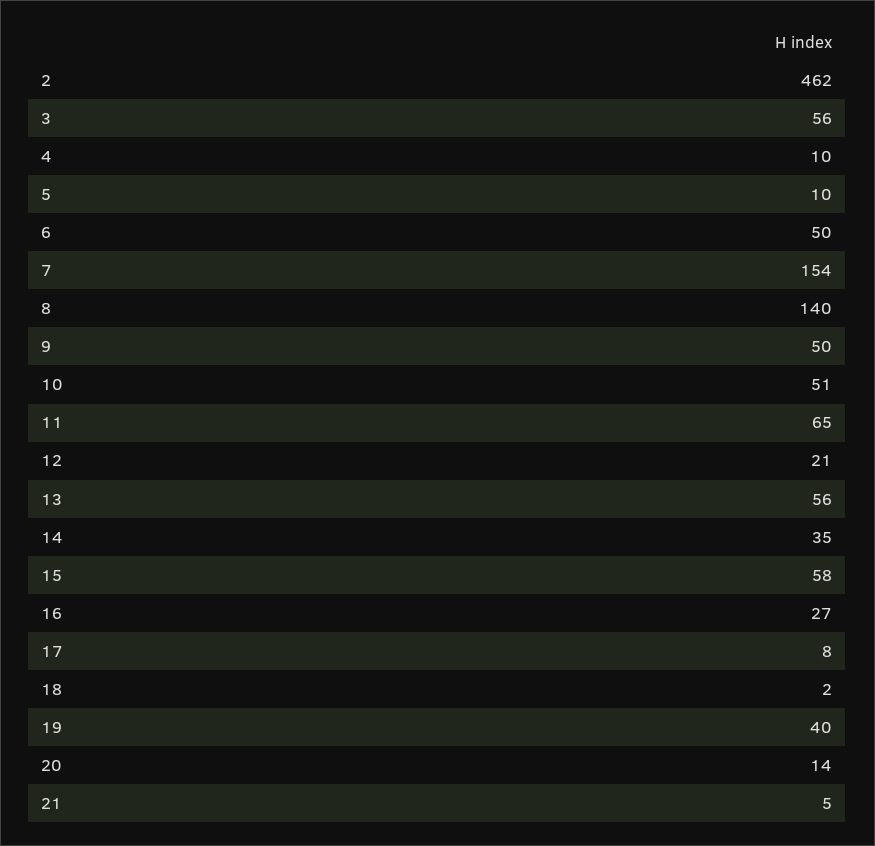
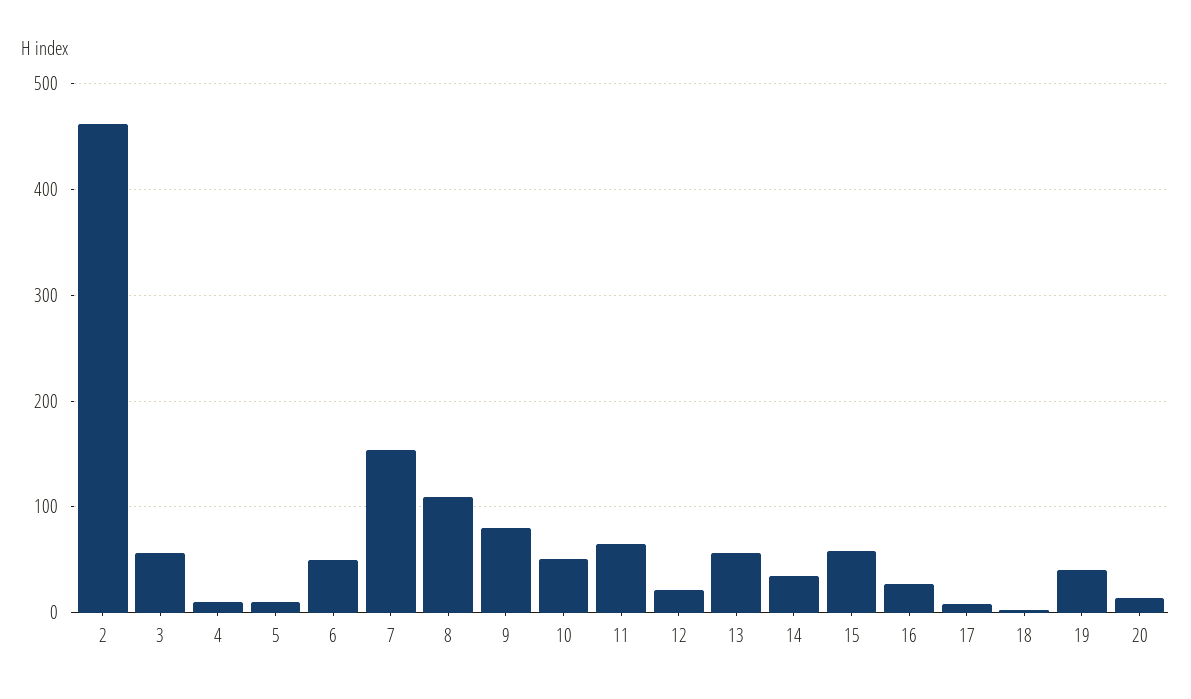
  {
    "2": 462,
    "3": 56,
    "4": 10,
    "5": 10,
    "6": 50,
    "7": 154,
-   "8": 140,
+   "8": 110,
-   "9": 50,
+   "9": 80,
    "10": 51,
    "11": 65,
    "12": 21,
    "13": 56,
    "14": 35,
    "15": 58,
    "16": 27,
    "17": 8,
    "18": 2,
    "19": 40,
-   "20": 14,
+   "20": 14
-   "21": 5
  }

